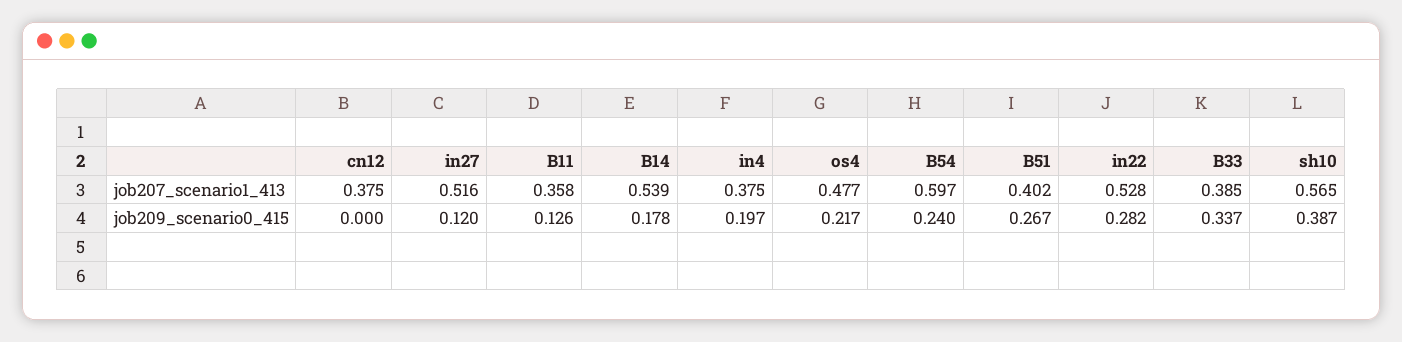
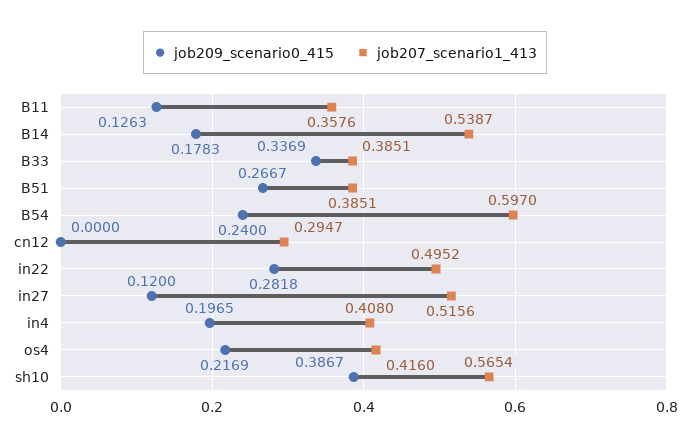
  {
    "job207_scenario1_413": {
-     "cn12": 0.375,
+     "cn12": 0.2947,
      "in27": 0.5156,
      "B11": 0.3576,
      "B14": 0.5387,
-     "in4": 0.375,
+     "in4": 0.408,
-     "os4": 0.477,
+     "os4": 0.416,
      "B54": 0.597,
-     "B51": 0.402,
+     "B51": 0.3851,
-     "in22": 0.528,
+     "in22": 0.4952,
      "B33": 0.3851,
      "sh10": 0.5654
    },
    "job209_scenario0_415": {
      "cn12": 0,
      "in27": 0.12,
      "B11": 0.1263,
      "B14": 0.1783,
      "in4": 0.1965,
      "os4": 0.2169,
      "B54": 0.24,
      "B51": 0.2667,
      "in22": 0.2818,
      "B33": 0.3369,
      "sh10": 0.3867
    }
  }

